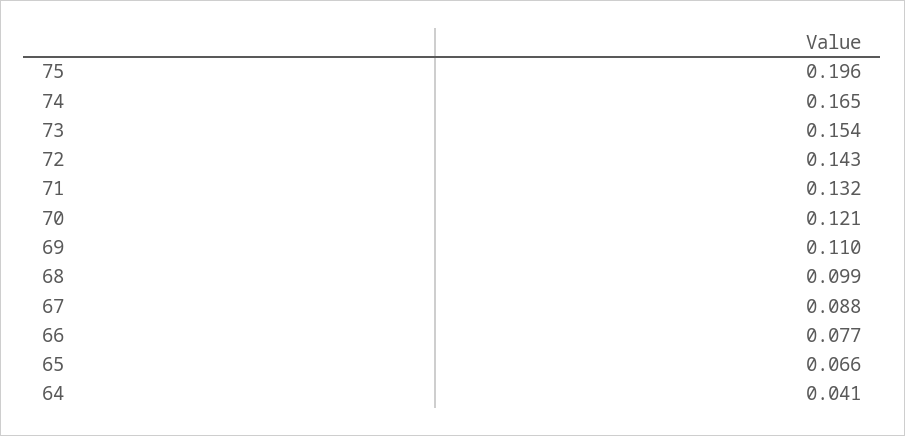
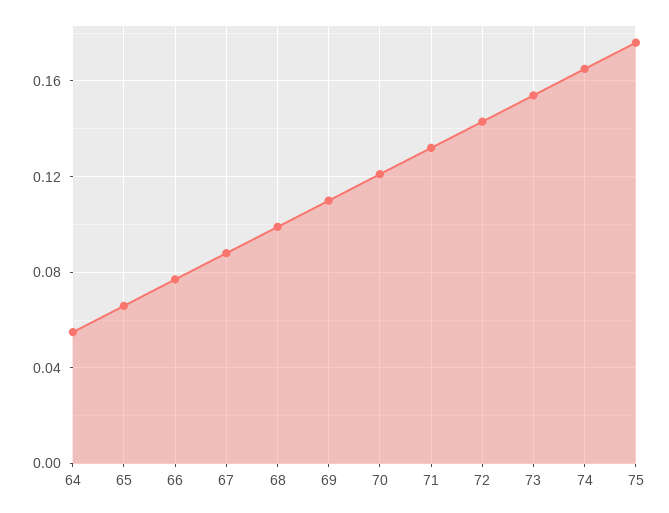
  {
-   "75": 0.196,
+   "75": 0.175,
    "74": 0.165,
    "73": 0.154,
    "72": 0.143,
    "71": 0.132,
    "70": 0.121,
    "69": 0.11,
    "68": 0.099,
    "67": 0.088,
    "66": 0.077,
    "65": 0.066,
-   "64": 0.041
+   "64": 0.055
  }

